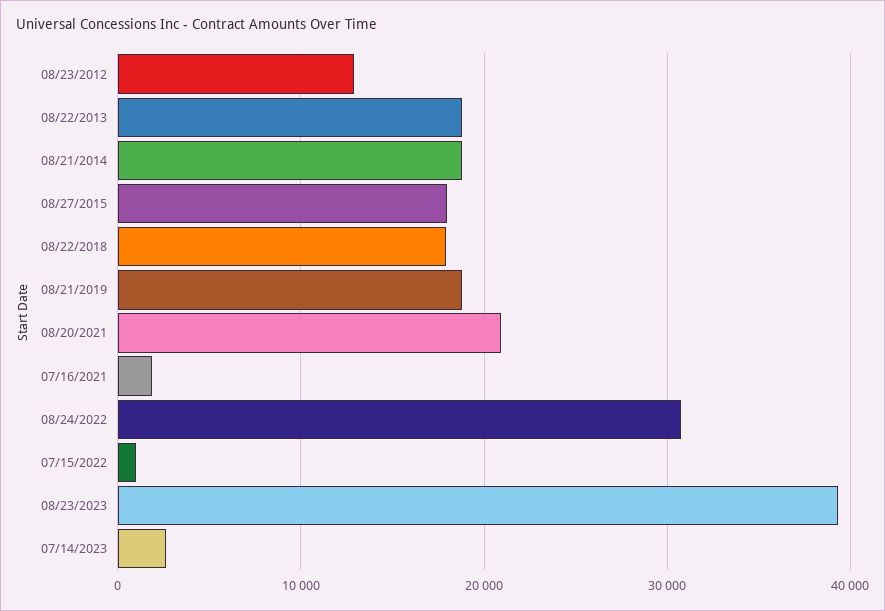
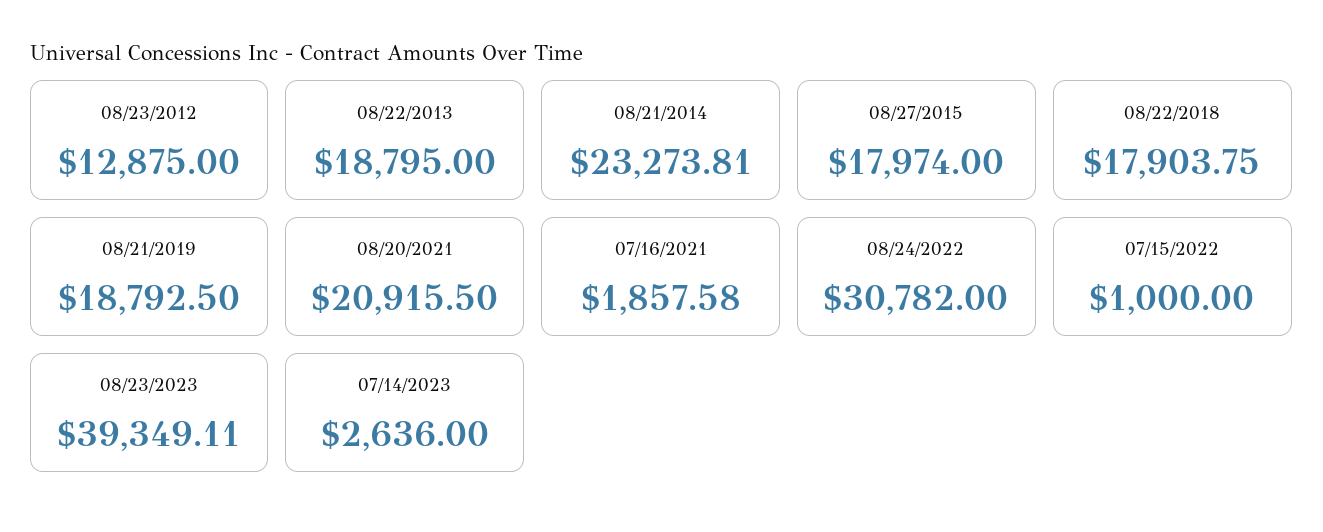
  {
    "08/23/2012": 12875,
    "08/22/2013": 18795,
-   "08/21/2014": 19000,
+   "08/21/2014": 23273.81,
    "08/27/2015": 17974,
    "08/22/2018": 17903.75,
    "08/21/2019": 18792.5,
    "08/20/2021": 20915.5,
    "07/16/2021": 1857.58,
    "08/24/2022": 30782,
    "07/15/2022": 1000,
    "08/23/2023": 39349.11,
    "07/14/2023": 2636
  }

